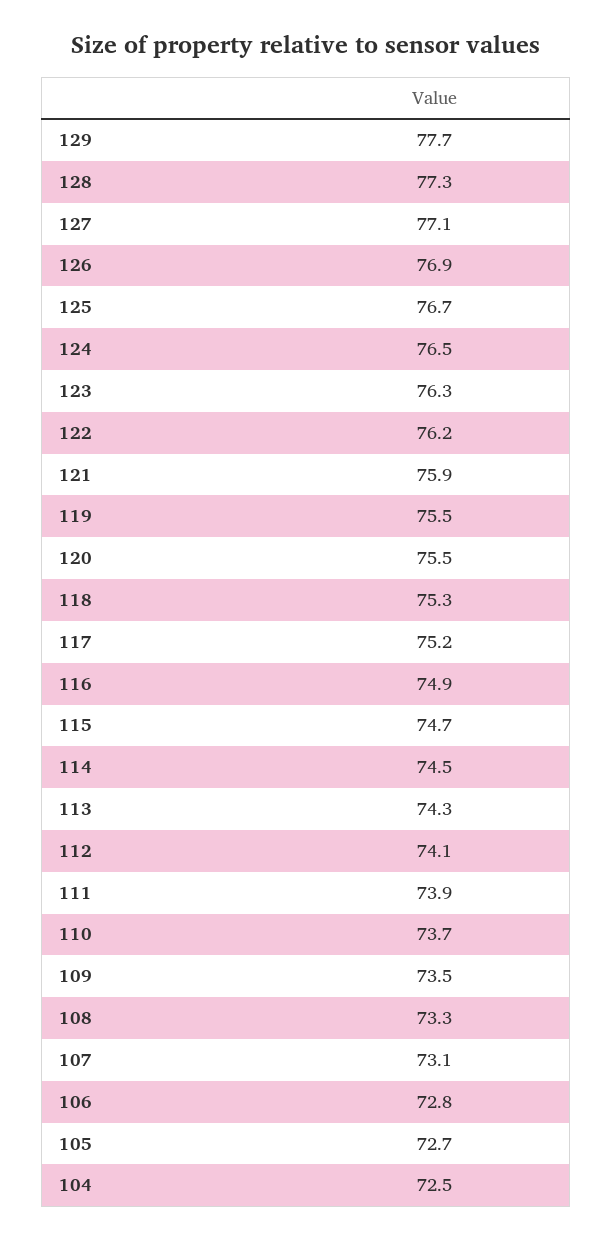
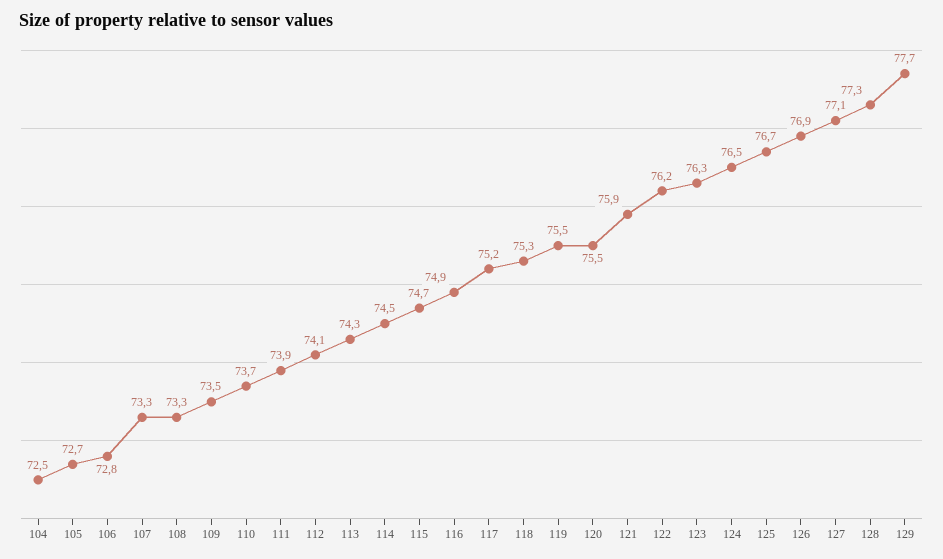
  {
    "129": 77.7,
    "128": 77.3,
    "127": 77.1,
    "126": 76.9,
    "125": 76.7,
    "124": 76.5,
    "123": 76.3,
    "122": 76.2,
    "121": 75.9,
    "119": 75.5,
    "120": 75.5,
    "118": 75.3,
    "117": 75.2,
    "116": 74.9,
    "115": 74.7,
    "114": 74.5,
    "113": 74.3,
    "112": 74.1,
    "111": 73.9,
    "110": 73.7,
    "109": 73.5,
    "108": 73.3,
-   "107": 73.1,
+   "107": 73.3,
    "106": 72.8,
    "105": 72.7,
    "104": 72.5
  }

